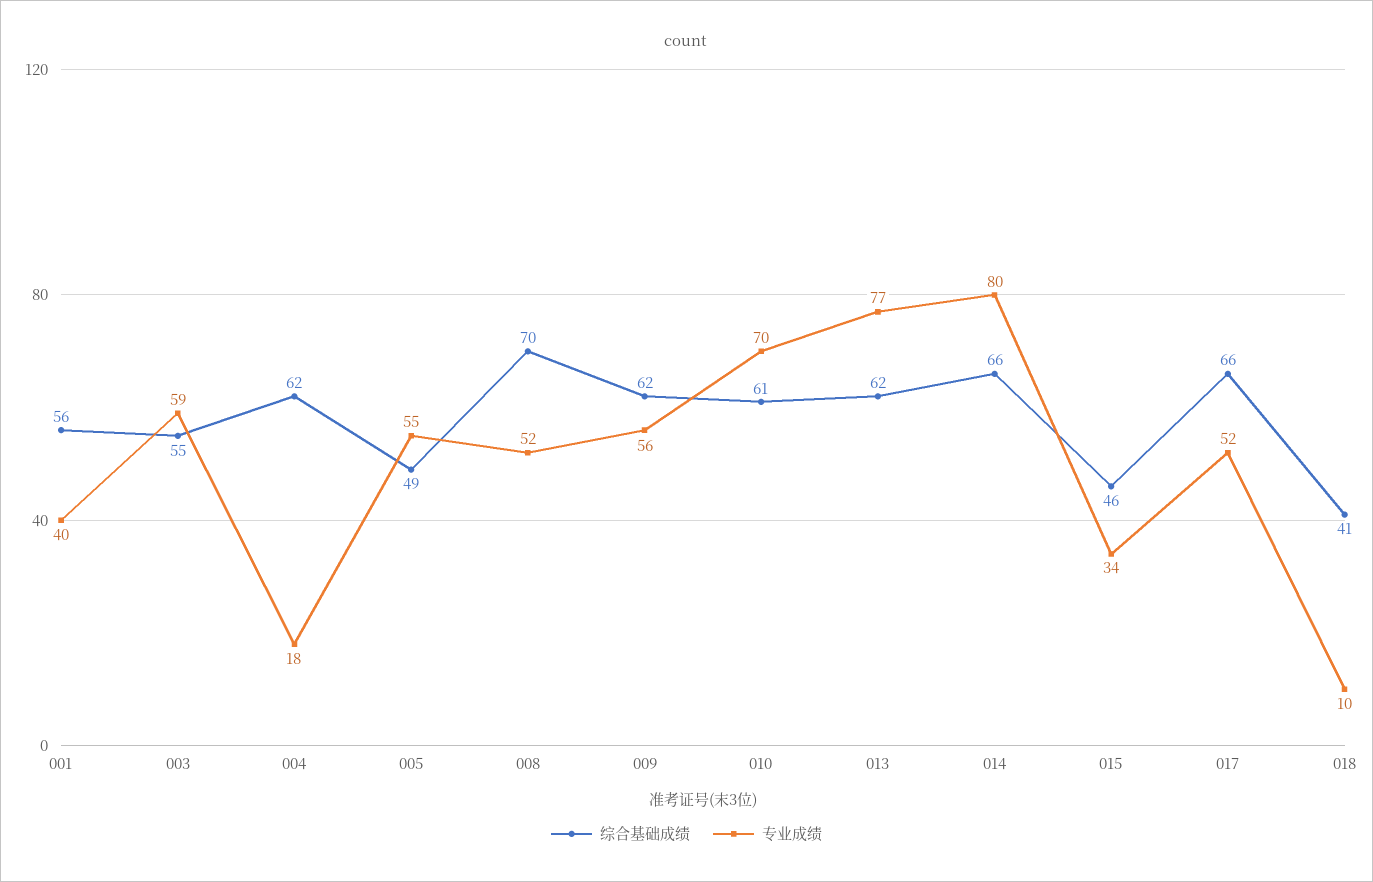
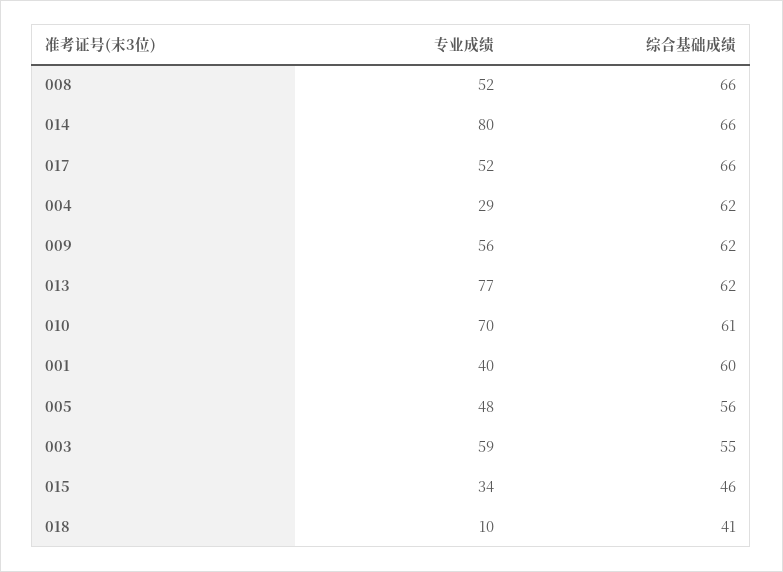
  {
    "综合基础成绩": {
-     "001": 56,
+     "001": 60,
      "003": 55,
      "004": 62,
-     "005": 49,
+     "005": 56,
-     "008": 70,
+     "008": 66,
      "009": 62,
      "010": 61,
      "013": 62,
      "014": 66,
      "015": 46,
      "017": 66,
      "018": 41
    },
    "专业成绩": {
      "001": 40,
      "003": 59,
-     "004": 18,
+     "004": 29,
-     "005": 55,
+     "005": 48,
      "008": 52,
      "009": 56,
      "010": 70,
      "013": 77,
      "014": 80,
      "015": 34,
      "017": 52,
      "018": 10
    }
  }

